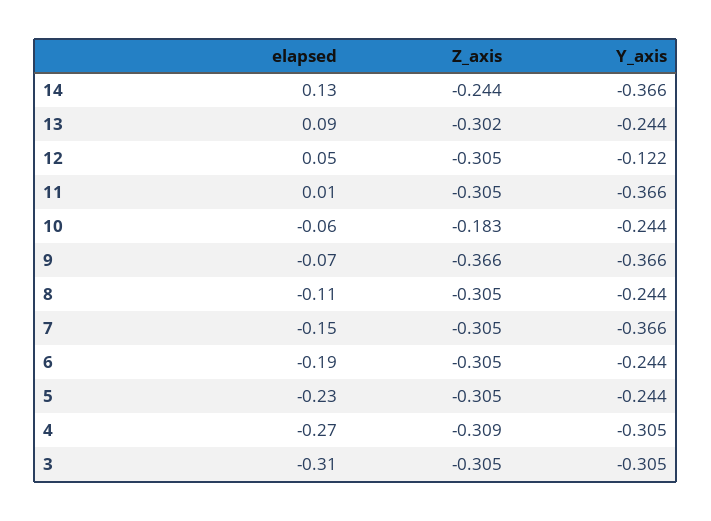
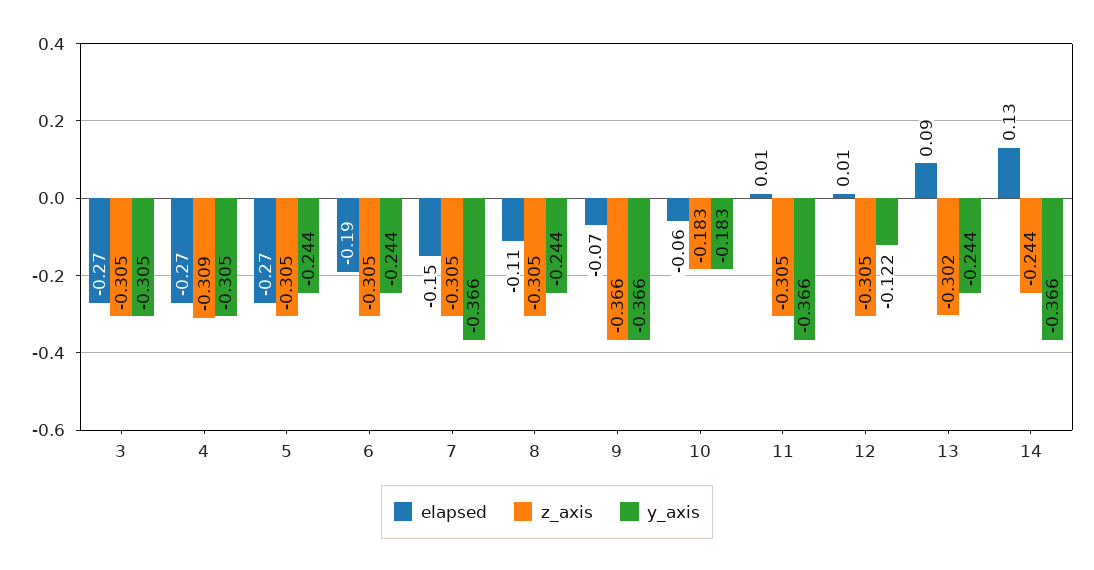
  {
    "elapsed": {
      "14": 0.13,
      "13": 0.09,
-     "12": 0.05,
+     "12": 0.01,
      "11": 0.01,
      "10": -0.06,
      "9": -0.07,
      "8": -0.11,
      "7": -0.15,
      "6": -0.19,
-     "5": -0.23,
+     "5": -0.27,
      "4": -0.27,
-     "3": -0.31
+     "3": -0.27
    },
    "Z_axis": {
      "14": -0.244,
      "13": -0.302,
      "12": -0.305,
      "11": -0.305,
      "10": -0.183,
      "9": -0.366,
      "8": -0.305,
      "7": -0.305,
      "6": -0.305,
      "5": -0.305,
      "4": -0.309,
      "3": -0.305
    },
    "Y_axis": {
      "14": -0.366,
      "13": -0.244,
      "12": -0.122,
      "11": -0.366,
-     "10": -0.244,
+     "10": -0.183,
      "9": -0.366,
      "8": -0.244,
      "7": -0.366,
      "6": -0.244,
      "5": -0.244,
      "4": -0.305,
      "3": -0.305
    }
  }

